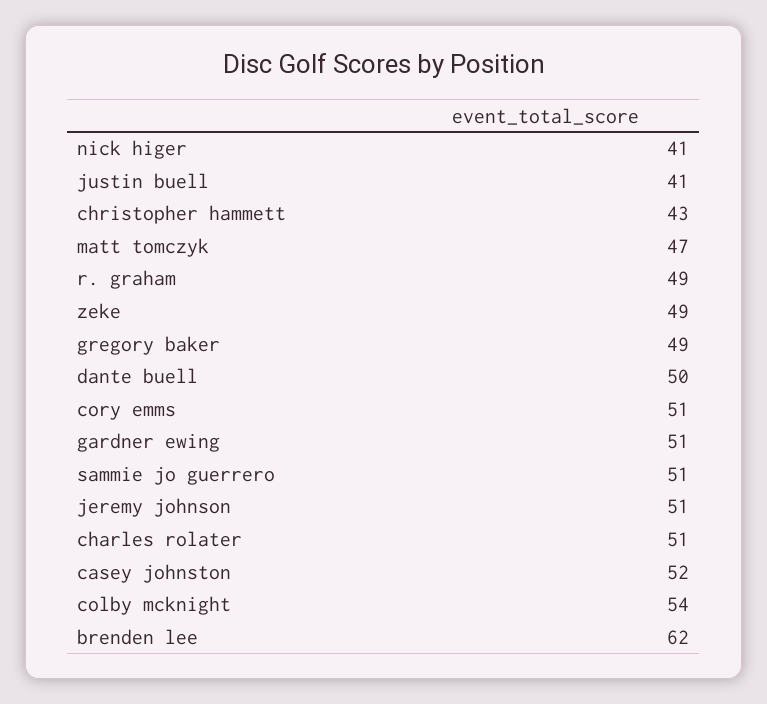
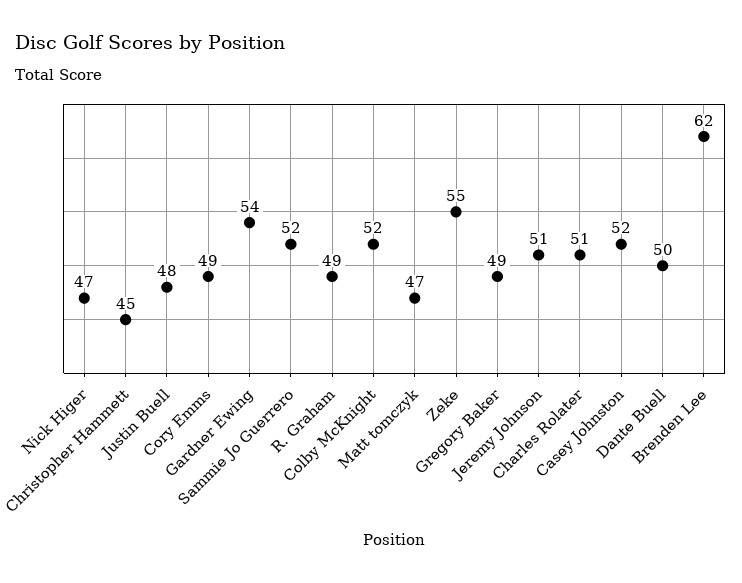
  {
-   "nick higer": 41,
+   "nick higer": 47,
-   "justin buell": 41,
+   "justin buell": 48,
-   "christopher hammett": 43,
+   "christopher hammett": 45,
    "matt tomczyk": 47,
    "r. graham": 49,
-   "zeke": 49,
+   "zeke": 55,
    "gregory baker": 49,
    "dante buell": 50,
-   "cory emms": 51,
+   "cory emms": 49,
-   "gardner ewing": 51,
+   "gardner ewing": 54,
-   "sammie jo guerrero": 51,
+   "sammie jo guerrero": 52,
    "jeremy johnson": 51,
    "charles rolater": 51,
    "casey johnston": 52,
-   "colby mcknight": 54,
+   "colby mcknight": 52,
    "brenden lee": 62
  }

